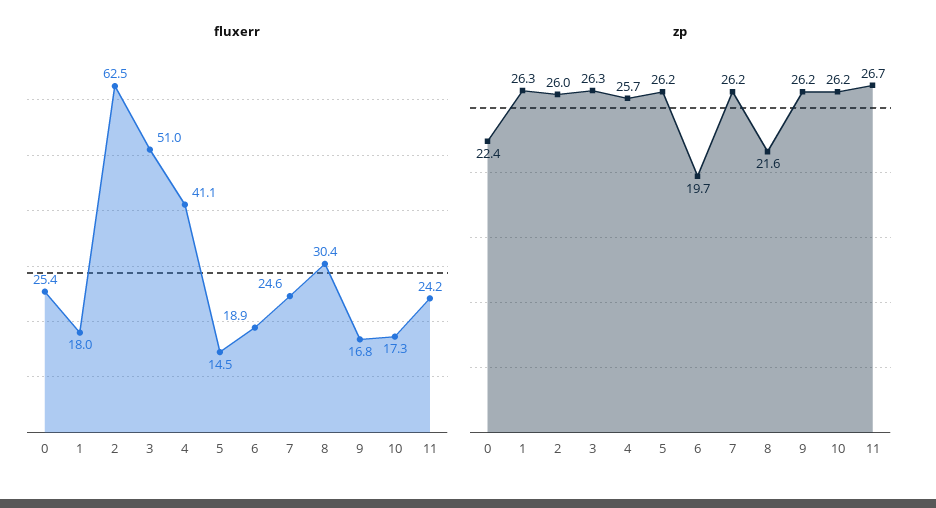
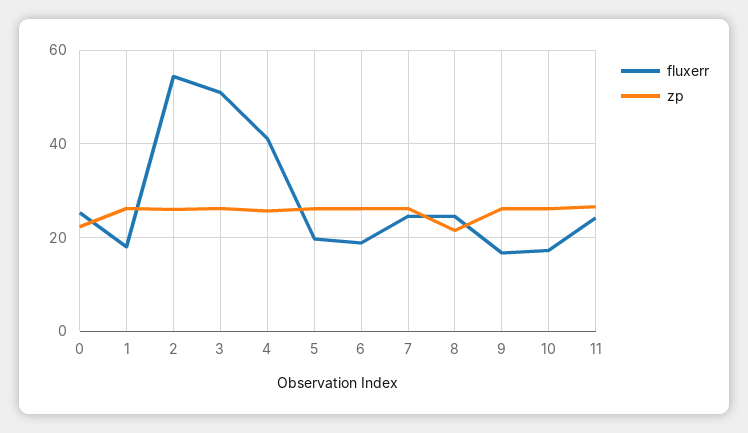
  {
    "fluxerr": {
      "0": 25.4,
      "1": 18,
-     "2": 62.5,
+     "2": 54,
      "3": 51,
      "4": 41.1,
-     "5": 14.5,
+     "5": 20,
      "6": 18.9,
      "7": 24.6,
-     "8": 30.4,
+     "8": 24,
      "9": 16.8,
      "10": 17.3,
      "11": 24.2
    },
    "zp": {
      "0": 22.4,
      "1": 26.3,
      "2": 26,
      "3": 26.3,
      "4": 25.7,
      "5": 26.2,
-     "6": 19.7,
+     "6": 26,
      "7": 26.2,
      "8": 21.6,
      "9": 26.2,
      "10": 26.2,
      "11": 26.7
    }
  }

